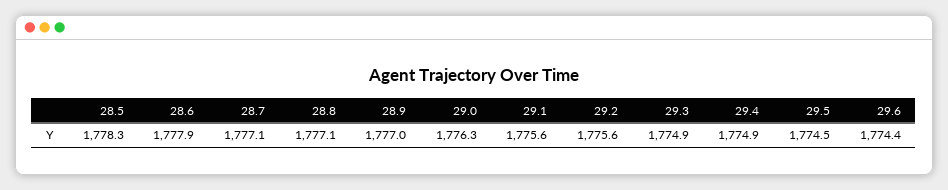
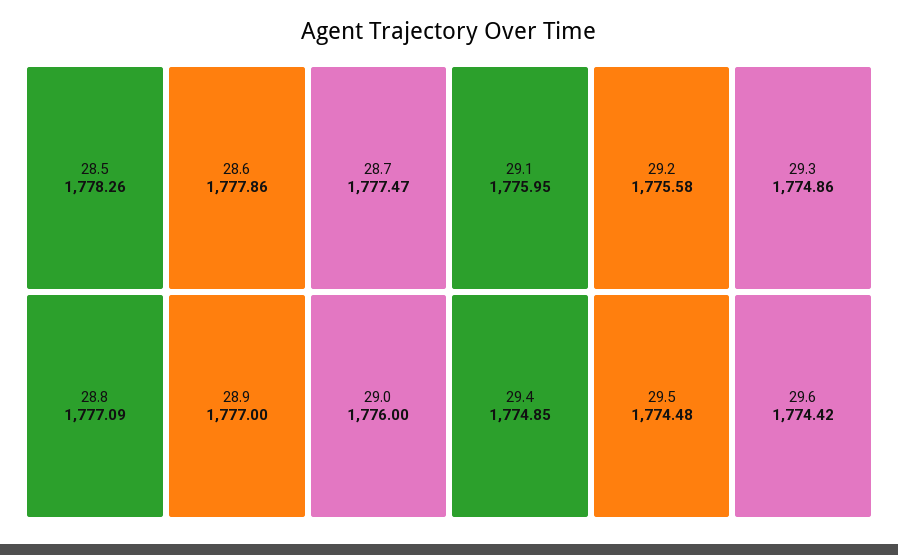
  {
    "28.5": 1778.26,
    "28.6": 1777.86,
-   "28.7": 1777.1,
+   "28.7": 1777.47,
    "28.8": 1777.09,
    "28.9": 1777,
-   "29.0": 1776.3,
+   "29.0": 1776,
-   "29.1": 1775.6,
+   "29.1": 1775.95,
    "29.2": 1775.58,
    "29.3": 1774.86,
    "29.4": 1774.85,
    "29.5": 1774.48,
    "29.6": 1774.42
  }

